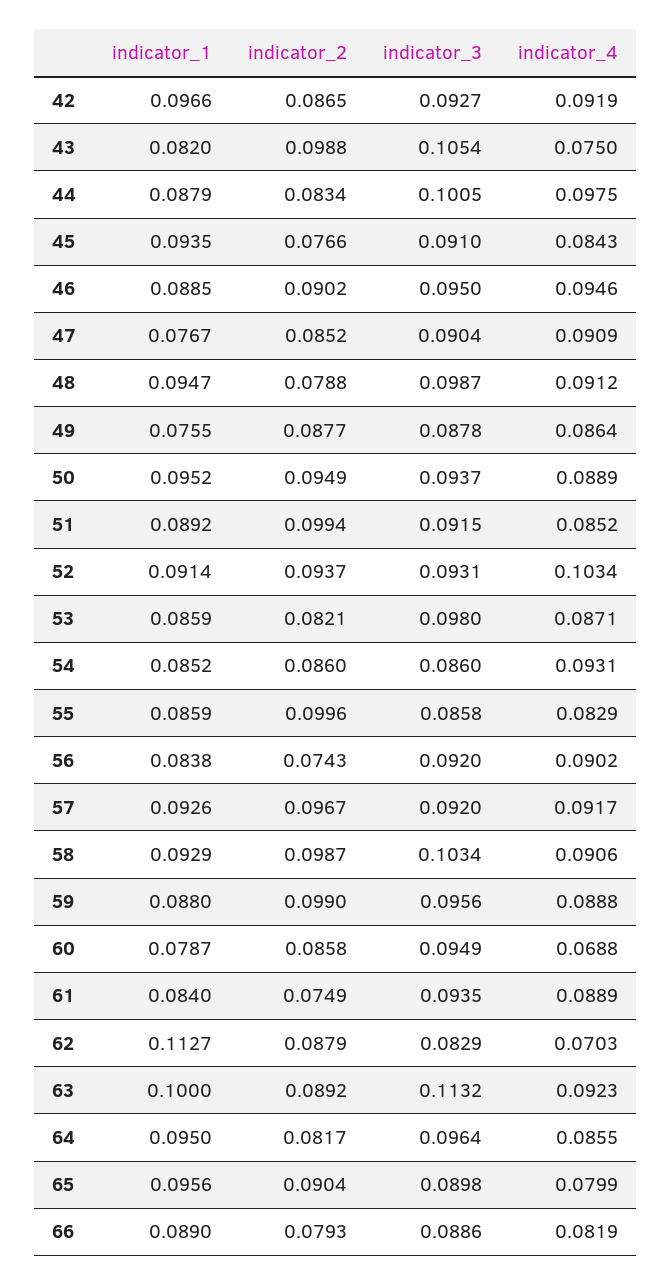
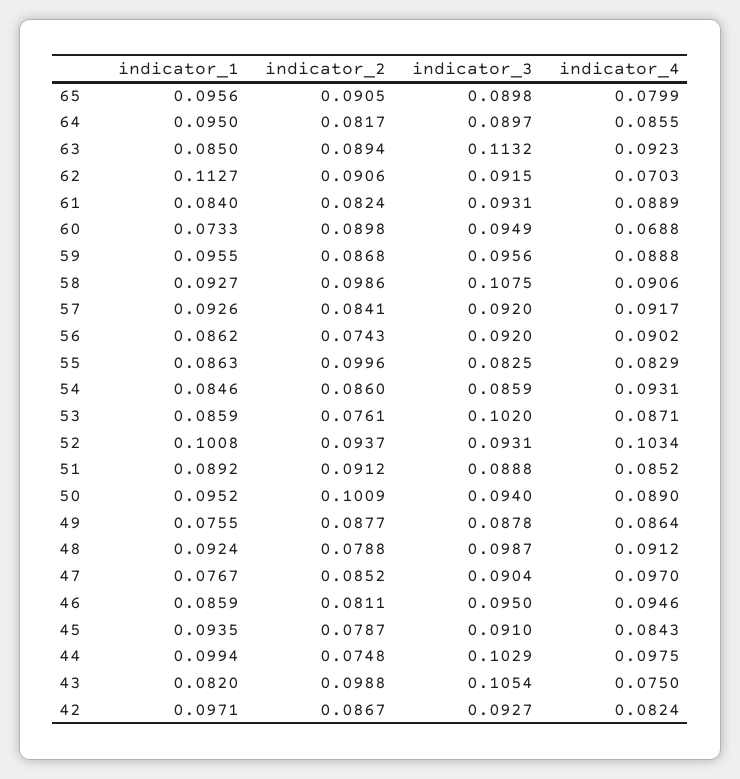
  {
    "indicator_1": {
-     "42": 0.0966,
+     "42": 0.0971,
      "43": 0.082,
-     "44": 0.0879,
+     "44": 0.0994,
      "45": 0.0935,
-     "46": 0.0885,
+     "46": 0.0859,
      "47": 0.0767,
-     "48": 0.0947,
+     "48": 0.0924,
      "49": 0.0755,
      "50": 0.0952,
      "51": 0.0892,
-     "52": 0.0914,
+     "52": 0.1008,
      "53": 0.0859,
-     "54": 0.0852,
+     "54": 0.0846,
-     "55": 0.0859,
+     "55": 0.0863,
-     "56": 0.0838,
+     "56": 0.0862,
      "57": 0.0926,
-     "58": 0.0929,
+     "58": 0.0927,
-     "59": 0.088,
+     "59": 0.0955,
-     "60": 0.0787,
+     "60": 0.0733,
      "61": 0.084,
      "62": 0.1127,
-     "63": 0.1,
+     "63": 0.085,
      "64": 0.095,
-     "65": 0.0956,
+     "65": 0.0956
-     "66": 0.089
    },
    "indicator_2": {
-     "42": 0.0865,
+     "42": 0.0867,
      "43": 0.0988,
-     "44": 0.0834,
+     "44": 0.0748,
-     "45": 0.0766,
+     "45": 0.0787,
-     "46": 0.0902,
+     "46": 0.0811,
      "47": 0.0852,
      "48": 0.0788,
      "49": 0.0877,
-     "50": 0.0949,
+     "50": 0.1009,
-     "51": 0.0994,
+     "51": 0.0912,
      "52": 0.0937,
-     "53": 0.0821,
+     "53": 0.0761,
      "54": 0.086,
      "55": 0.0996,
      "56": 0.0743,
-     "57": 0.0967,
+     "57": 0.0841,
-     "58": 0.0987,
+     "58": 0.0986,
-     "59": 0.099,
+     "59": 0.0868,
-     "60": 0.0858,
+     "60": 0.0898,
-     "61": 0.0749,
+     "61": 0.0824,
-     "62": 0.0879,
+     "62": 0.0906,
-     "63": 0.0892,
+     "63": 0.0894,
      "64": 0.0817,
-     "65": 0.0904,
+     "65": 0.0905
-     "66": 0.0793
    },
    "indicator_3": {
      "42": 0.0927,
      "43": 0.1054,
-     "44": 0.1005,
+     "44": 0.1029,
      "45": 0.091,
      "46": 0.095,
      "47": 0.0904,
      "48": 0.0987,
      "49": 0.0878,
-     "50": 0.0937,
+     "50": 0.094,
-     "51": 0.0915,
+     "51": 0.0888,
      "52": 0.0931,
-     "53": 0.098,
+     "53": 0.102,
-     "54": 0.086,
+     "54": 0.0859,
-     "55": 0.0858,
+     "55": 0.0825,
      "56": 0.092,
      "57": 0.092,
-     "58": 0.1034,
+     "58": 0.1075,
      "59": 0.0956,
      "60": 0.0949,
-     "61": 0.0935,
+     "61": 0.0931,
-     "62": 0.0829,
+     "62": 0.0915,
      "63": 0.1132,
-     "64": 0.0964,
+     "64": 0.0897,
-     "65": 0.0898,
+     "65": 0.0898
-     "66": 0.0886
    },
    "indicator_4": {
-     "42": 0.0919,
+     "42": 0.0824,
      "43": 0.075,
      "44": 0.0975,
      "45": 0.0843,
      "46": 0.0946,
-     "47": 0.0909,
+     "47": 0.097,
      "48": 0.0912,
      "49": 0.0864,
-     "50": 0.0889,
+     "50": 0.089,
      "51": 0.0852,
      "52": 0.1034,
      "53": 0.0871,
      "54": 0.0931,
      "55": 0.0829,
      "56": 0.0902,
      "57": 0.0917,
      "58": 0.0906,
      "59": 0.0888,
      "60": 0.0688,
      "61": 0.0889,
      "62": 0.0703,
      "63": 0.0923,
      "64": 0.0855,
-     "65": 0.0799,
+     "65": 0.0799
-     "66": 0.0819
    }
  }

